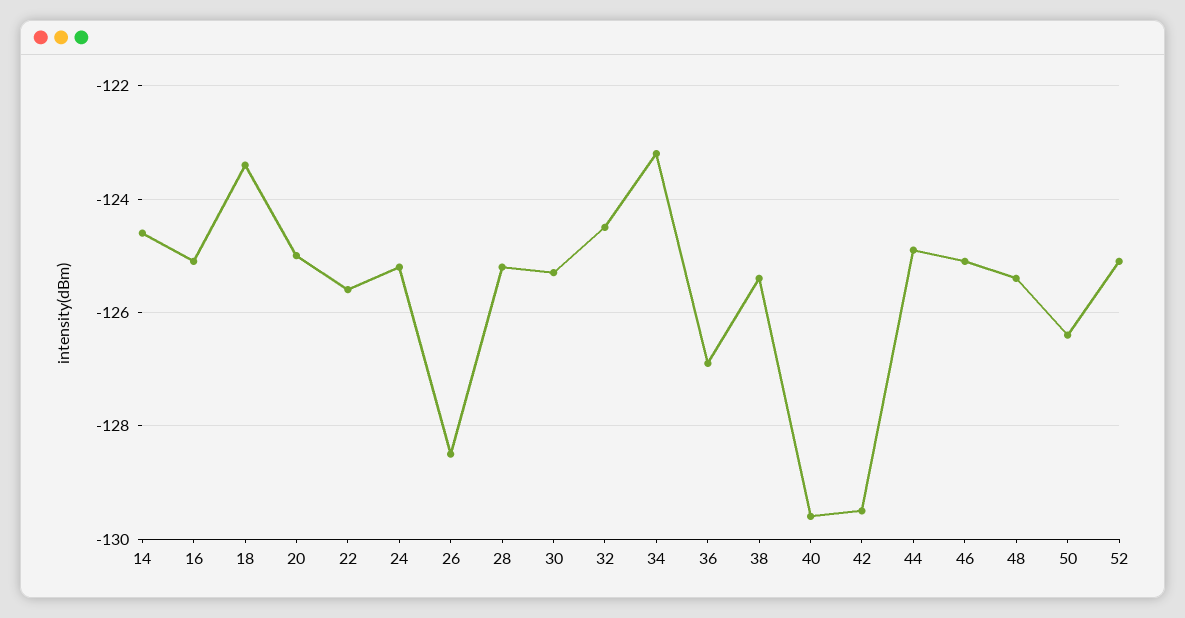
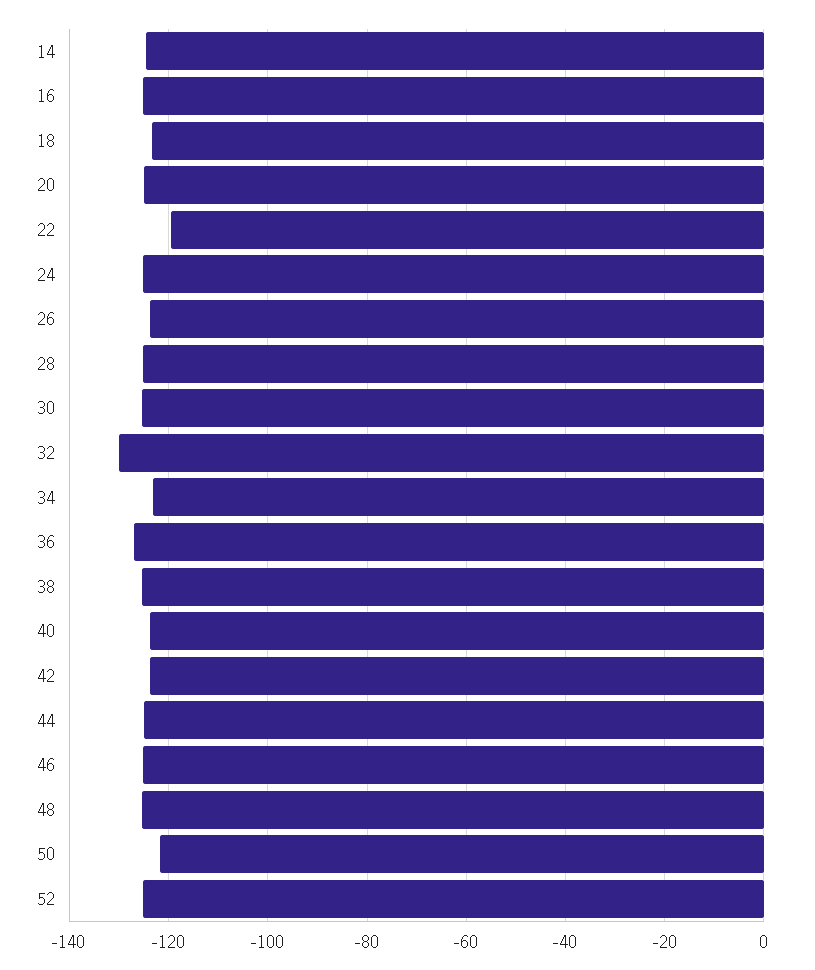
  {
    "14": -124.5,
    "16": -125,
    "18": -123.5,
    "20": -125,
-   "22": -125.5,
+   "22": -120,
    "24": -125,
-   "26": -128.5,
+   "26": -124,
    "28": -125,
    "30": -125.5,
-   "32": -124.5,
+   "32": -130,
    "34": -123,
    "36": -127,
    "38": -125.5,
-   "40": -129.5,
+   "40": -124,
-   "42": -129.5,
+   "42": -124,
    "44": -125,
    "46": -125,
    "48": -125.5,
-   "50": -126.5,
+   "50": -122,
    "52": -125
  }

